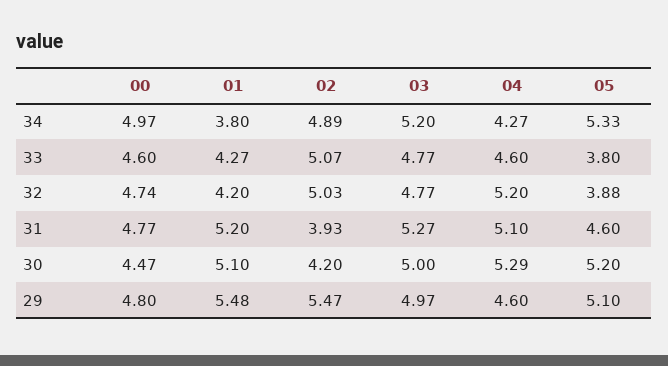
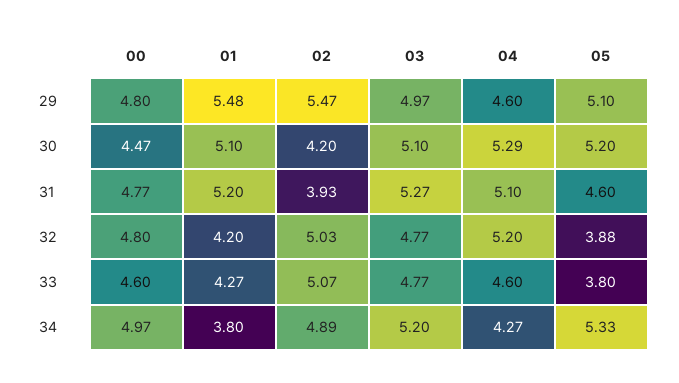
  {
    "00": {
      "34": 4.97,
      "33": 4.6,
-     "32": 4.74,
+     "32": 4.8,
      "31": 4.77,
      "30": 4.47,
      "29": 4.8
    },
    "01": {
      "34": 3.8,
      "33": 4.27,
      "32": 4.2,
      "31": 5.2,
      "30": 5.1,
      "29": 5.48
    },
    "02": {
      "34": 4.89,
      "33": 5.07,
      "32": 5.03,
      "31": 3.93,
      "30": 4.2,
      "29": 5.47
    },
    "03": {
      "34": 5.2,
      "33": 4.77,
      "32": 4.77,
      "31": 5.27,
-     "30": 5,
+     "30": 5.1,
      "29": 4.97
    },
    "04": {
      "34": 4.27,
      "33": 4.6,
      "32": 5.2,
      "31": 5.1,
      "30": 5.29,
      "29": 4.6
    },
    "05": {
      "34": 5.33,
      "33": 3.8,
      "32": 3.88,
      "31": 4.6,
      "30": 5.2,
      "29": 5.1
    }
  }

